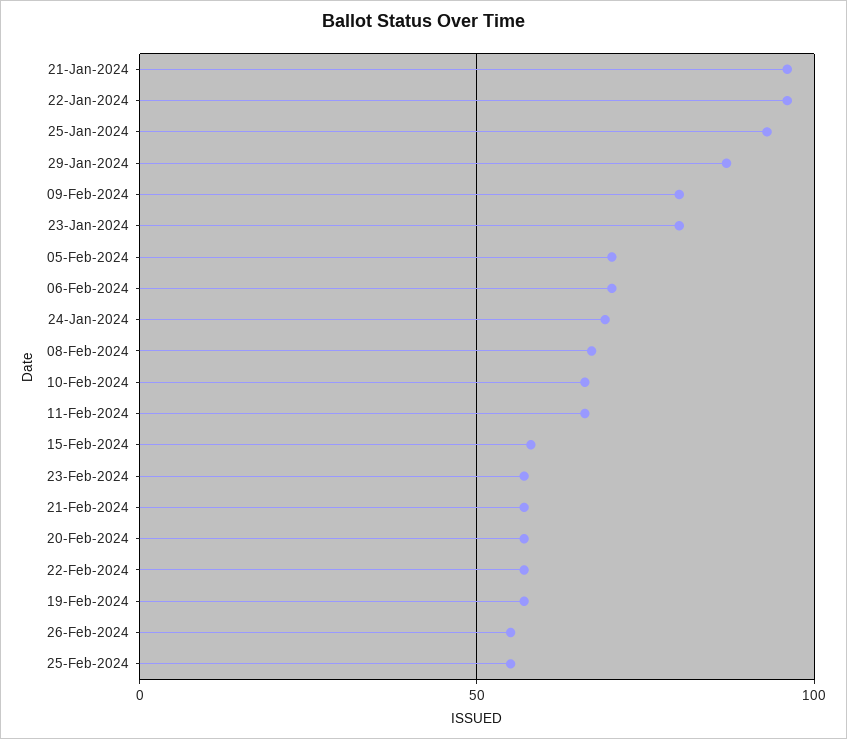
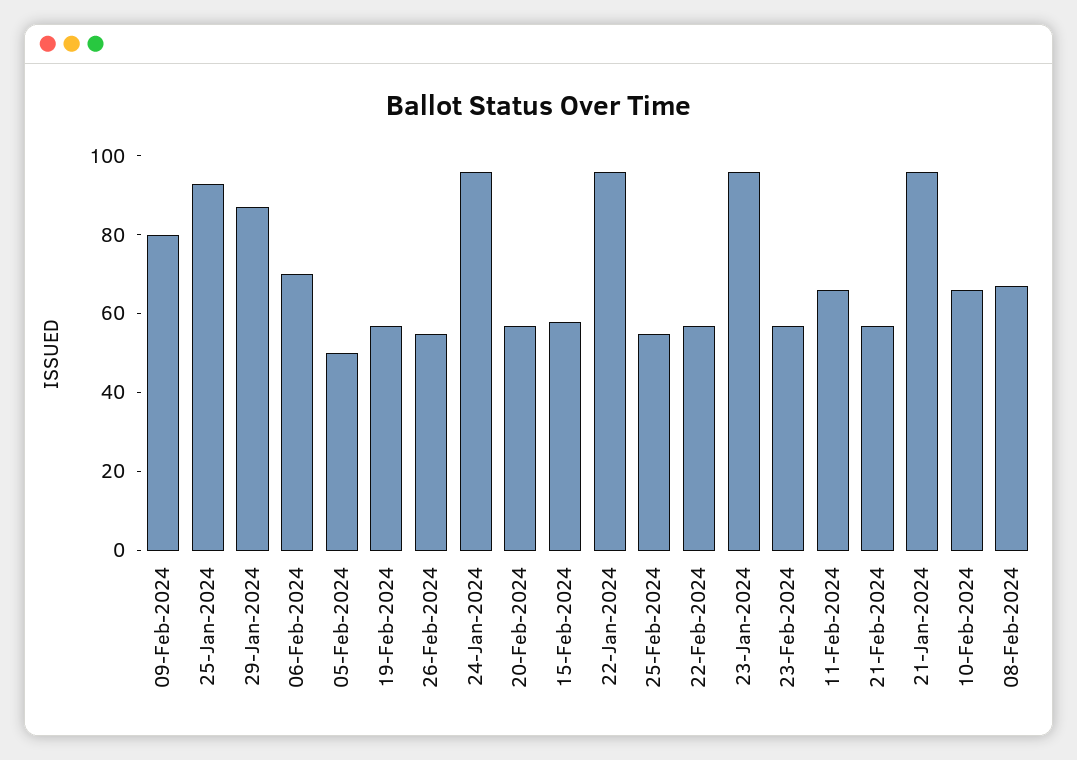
  {
    "21-Jan-2024": 95,
    "22-Jan-2024": 95,
    "25-Jan-2024": 95,
    "29-Jan-2024": 85,
    "09-Feb-2024": 80,
-   "23-Jan-2024": 80,
+   "23-Jan-2024": 95,
-   "05-Feb-2024": 70,
+   "05-Feb-2024": 50,
    "06-Feb-2024": 70,
-   "24-Jan-2024": 70,
+   "24-Jan-2024": 95,
    "08-Feb-2024": 65,
    "10-Feb-2024": 65,
    "11-Feb-2024": 65,
    "15-Feb-2024": 60,
    "23-Feb-2024": 55,
    "21-Feb-2024": 55,
    "20-Feb-2024": 55,
    "22-Feb-2024": 55,
    "19-Feb-2024": 55,
    "26-Feb-2024": 55,
    "25-Feb-2024": 55
  }

